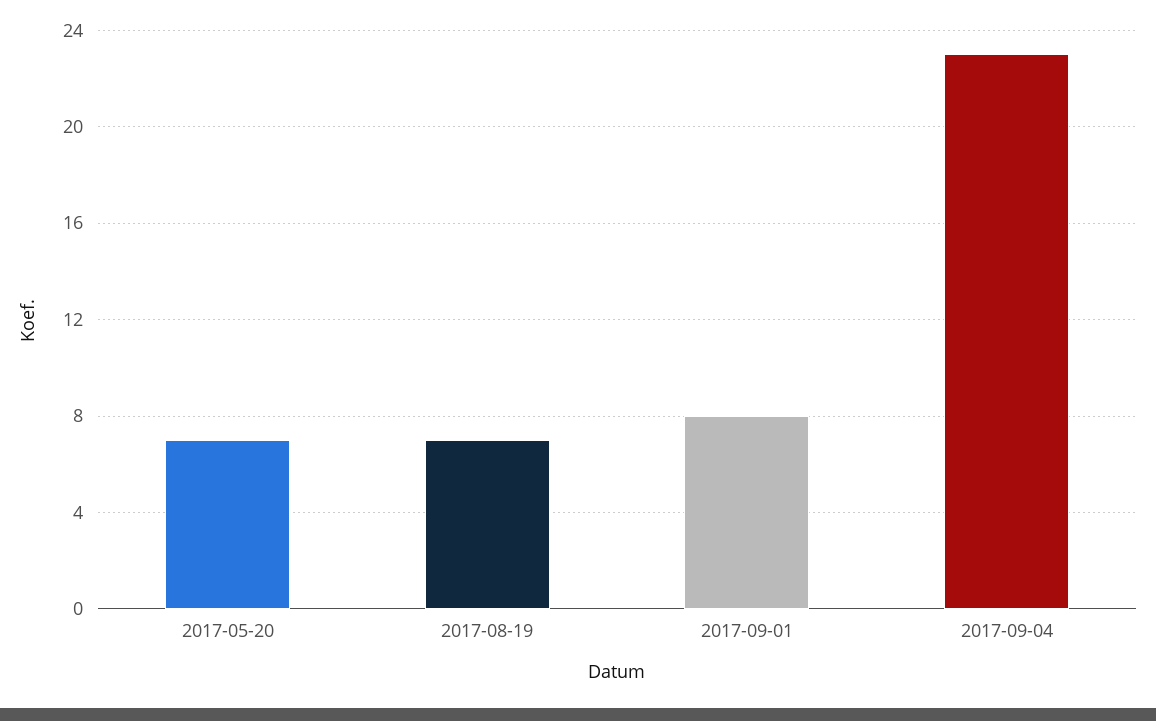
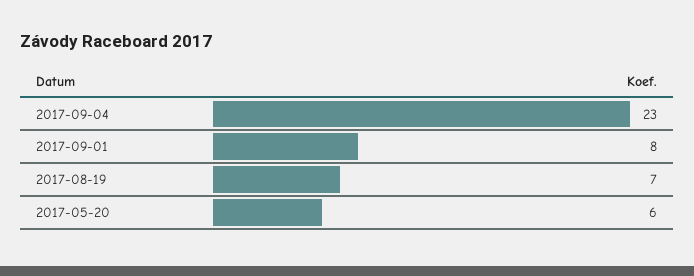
  {
-   "2017-05-20": 7,
+   "2017-05-20": 6,
    "2017-08-19": 7,
    "2017-09-01": 8,
    "2017-09-04": 23
  }

